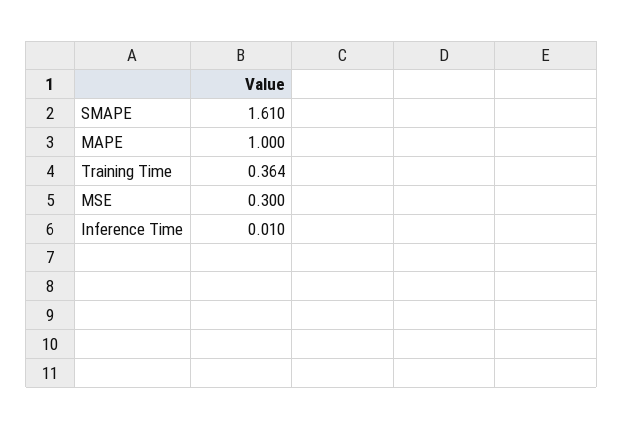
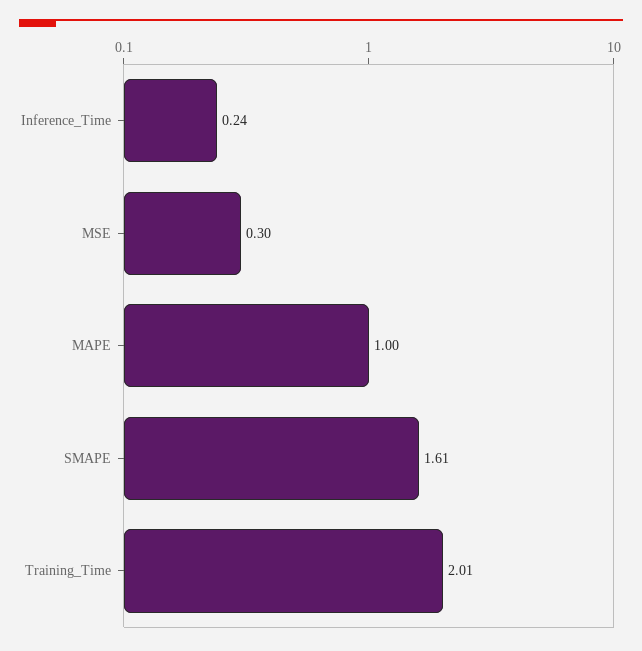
  {
    "SMAPE": 1.61,
    "MAPE": 1,
-   "Training Time": 0.364,
+   "Training Time": 2.01,
    "MSE": 0.3,
-   "Inference Time": 0.01
+   "Inference Time": 0.24
  }

